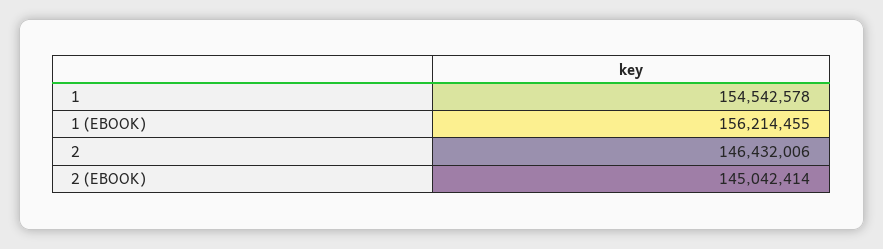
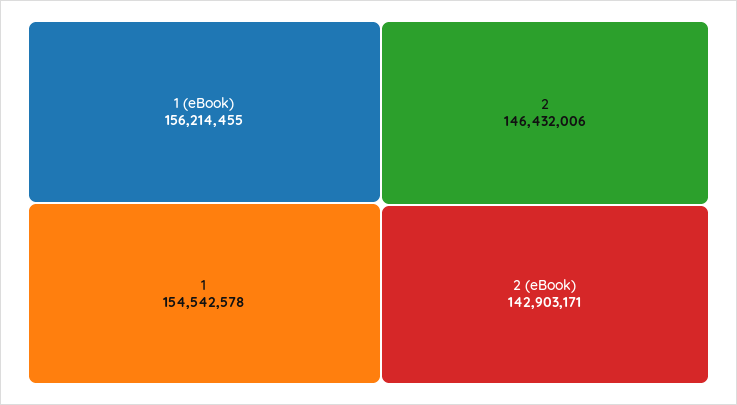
  {
    "1": 154542578,
    "1 (EBOOK)": 156214455,
    "2": 146432006,
-   "2 (EBOOK)": 145042414
+   "2 (EBOOK)": 142903171
  }

